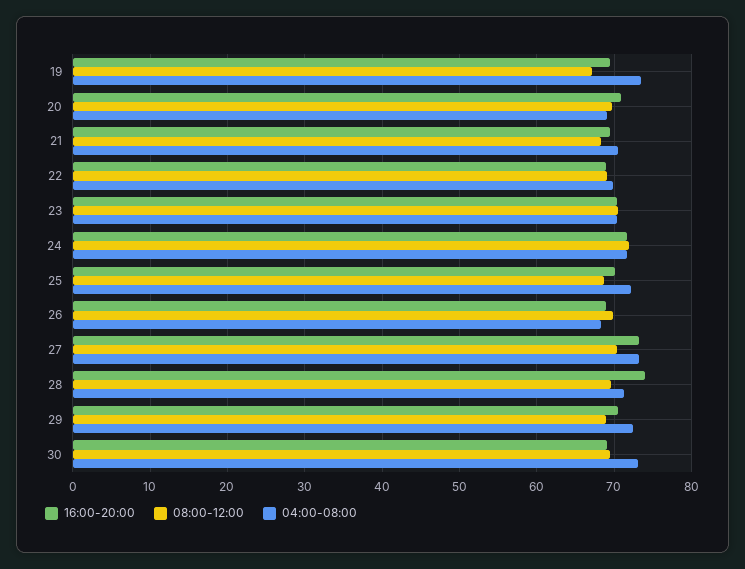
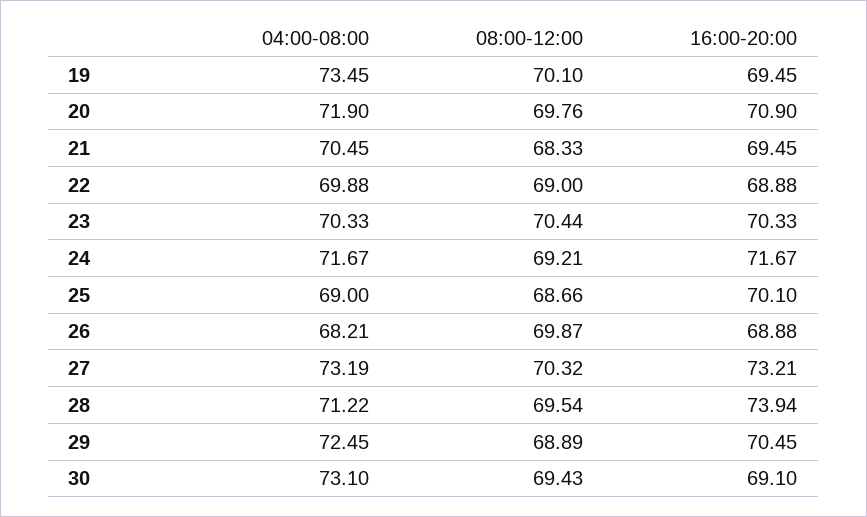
  {
    "16:00-20:00": {
      "19": 69.45,
      "20": 70.9,
      "21": 69.45,
      "22": 68.88,
      "23": 70.33,
      "24": 71.67,
      "25": 70.1,
      "26": 68.88,
      "27": 73.21,
      "28": 73.94,
      "29": 70.45,
      "30": 69.1
    },
    "08:00-12:00": {
-     "19": 67,
+     "19": 70.1,
      "20": 69.76,
      "21": 68.33,
      "22": 69,
      "23": 70.44,
-     "24": 72,
+     "24": 69.21,
      "25": 68.66,
      "26": 69.87,
      "27": 70.32,
      "28": 69.54,
      "29": 68.89,
      "30": 69.43
    },
    "04:00-08:00": {
      "19": 73.45,
-     "20": 69,
+     "20": 71.9,
      "21": 70.45,
      "22": 69.88,
      "23": 70.33,
      "24": 71.67,
-     "25": 72,
+     "25": 69,
      "26": 68.21,
      "27": 73.19,
      "28": 71.22,
      "29": 72.45,
      "30": 73.1
    }
  }

